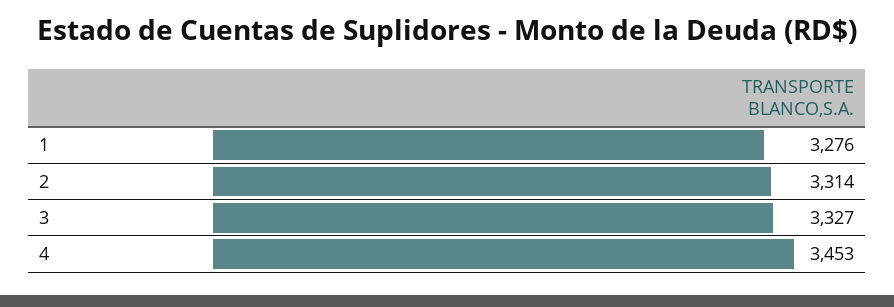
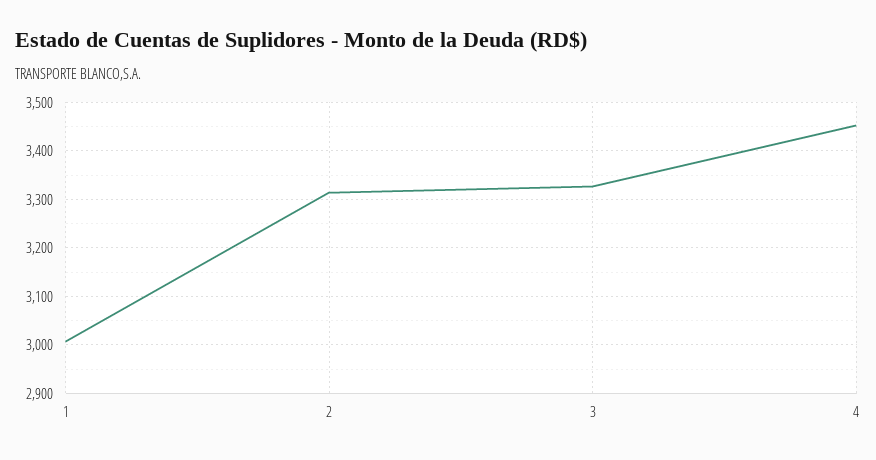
  {
-   "1": 3276,
+   "1": 3000,
    "2": 3314,
    "3": 3327,
    "4": 3453
  }

